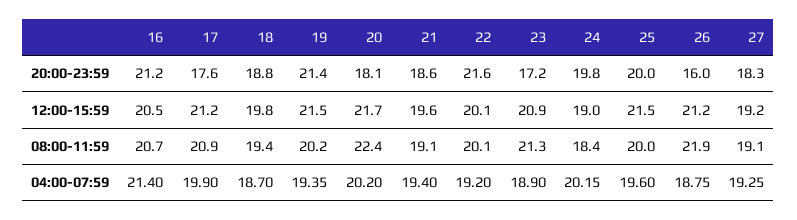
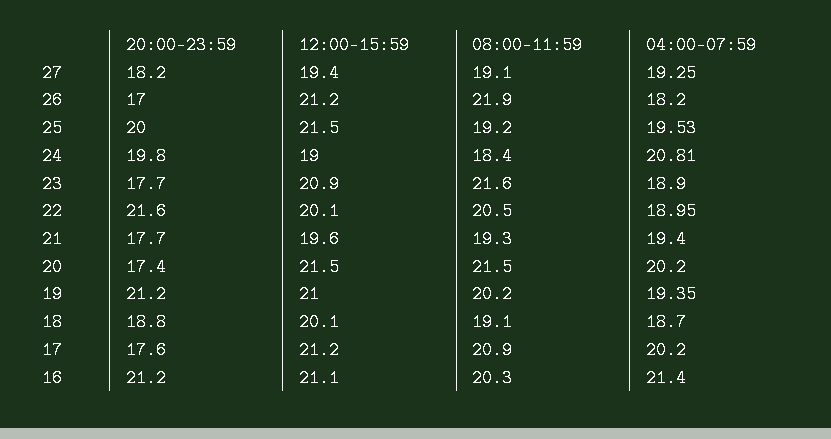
  {
    "16": {
      "20:00-23:59": 21.2,
-     "12:00-15:59": 20.5,
+     "12:00-15:59": 21.1,
-     "08:00-11:59": 20.7,
+     "08:00-11:59": 20.3,
      "04:00-07:59": 21.4
    },
    "17": {
      "20:00-23:59": 17.6,
      "12:00-15:59": 21.2,
      "08:00-11:59": 20.9,
-     "04:00-07:59": 19.9
+     "04:00-07:59": 20.2
    },
    "18": {
      "20:00-23:59": 18.8,
-     "12:00-15:59": 19.8,
+     "12:00-15:59": 20.1,
-     "08:00-11:59": 19.4,
+     "08:00-11:59": 19.1,
      "04:00-07:59": 18.7
    },
    "19": {
-     "20:00-23:59": 21.4,
+     "20:00-23:59": 21.2,
-     "12:00-15:59": 21.5,
+     "12:00-15:59": 21,
      "08:00-11:59": 20.2,
      "04:00-07:59": 19.35
    },
    "20": {
-     "20:00-23:59": 18.1,
+     "20:00-23:59": 17.4,
-     "12:00-15:59": 21.7,
+     "12:00-15:59": 21.5,
-     "08:00-11:59": 22.4,
+     "08:00-11:59": 21.5,
      "04:00-07:59": 20.2
    },
    "21": {
-     "20:00-23:59": 18.6,
+     "20:00-23:59": 17.7,
      "12:00-15:59": 19.6,
-     "08:00-11:59": 19.1,
+     "08:00-11:59": 19.3,
      "04:00-07:59": 19.4
    },
    "22": {
      "20:00-23:59": 21.6,
      "12:00-15:59": 20.1,
-     "08:00-11:59": 20.1,
+     "08:00-11:59": 20.5,
-     "04:00-07:59": 19.2
+     "04:00-07:59": 18.95
    },
    "23": {
-     "20:00-23:59": 17.2,
+     "20:00-23:59": 17.7,
      "12:00-15:59": 20.9,
-     "08:00-11:59": 21.3,
+     "08:00-11:59": 21.6,
      "04:00-07:59": 18.9
    },
    "24": {
      "20:00-23:59": 19.8,
      "12:00-15:59": 19,
      "08:00-11:59": 18.4,
-     "04:00-07:59": 20.15
+     "04:00-07:59": 20.81
    },
    "25": {
      "20:00-23:59": 20,
      "12:00-15:59": 21.5,
-     "08:00-11:59": 20,
+     "08:00-11:59": 19.2,
-     "04:00-07:59": 19.6
+     "04:00-07:59": 19.53
    },
    "26": {
-     "20:00-23:59": 16,
+     "20:00-23:59": 17,
      "12:00-15:59": 21.2,
      "08:00-11:59": 21.9,
-     "04:00-07:59": 18.75
+     "04:00-07:59": 18.2
    },
    "27": {
-     "20:00-23:59": 18.3,
+     "20:00-23:59": 18.2,
-     "12:00-15:59": 19.2,
+     "12:00-15:59": 19.4,
      "08:00-11:59": 19.1,
      "04:00-07:59": 19.25
    }
  }

